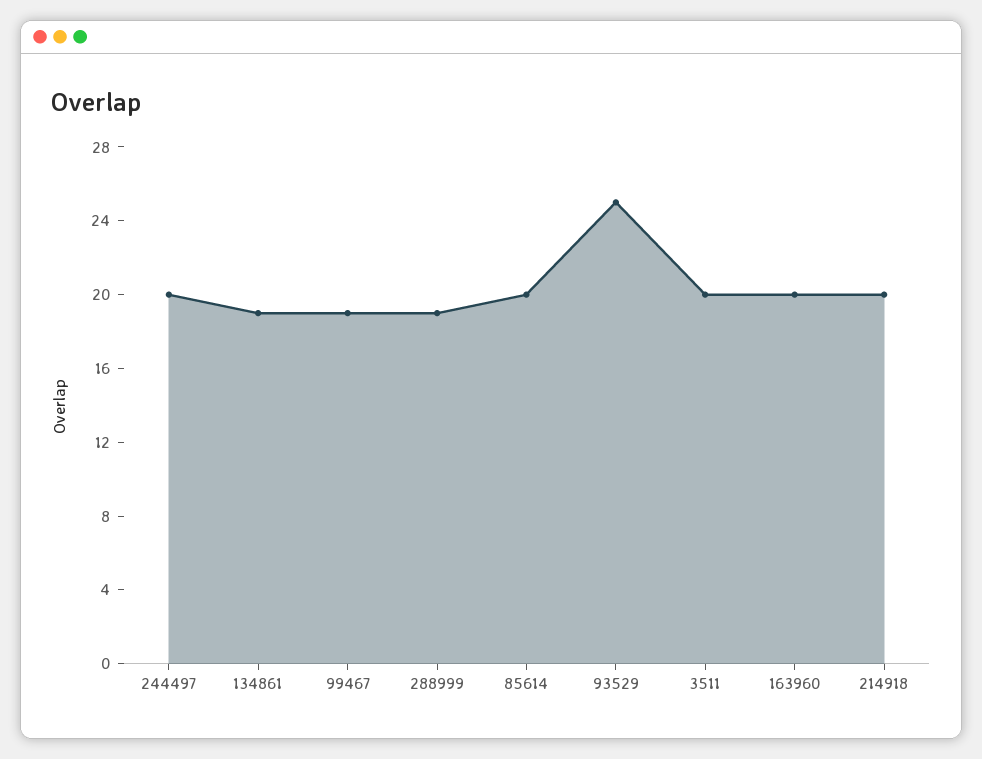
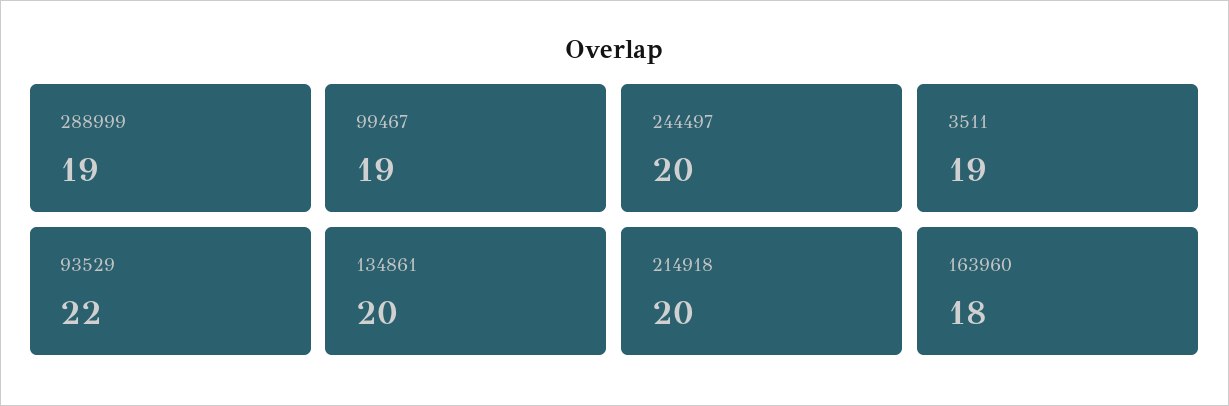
  {
    "244497": 20,
-   "134861": 19,
+   "134861": 20,
    "99467": 19,
    "288999": 19,
-   "85614": 20,
-   "93529": 25,
+   "93529": 22,
-   "3511": 20,
+   "3511": 19,
-   "163960": 20,
+   "163960": 18,
    "214918": 20
  }

